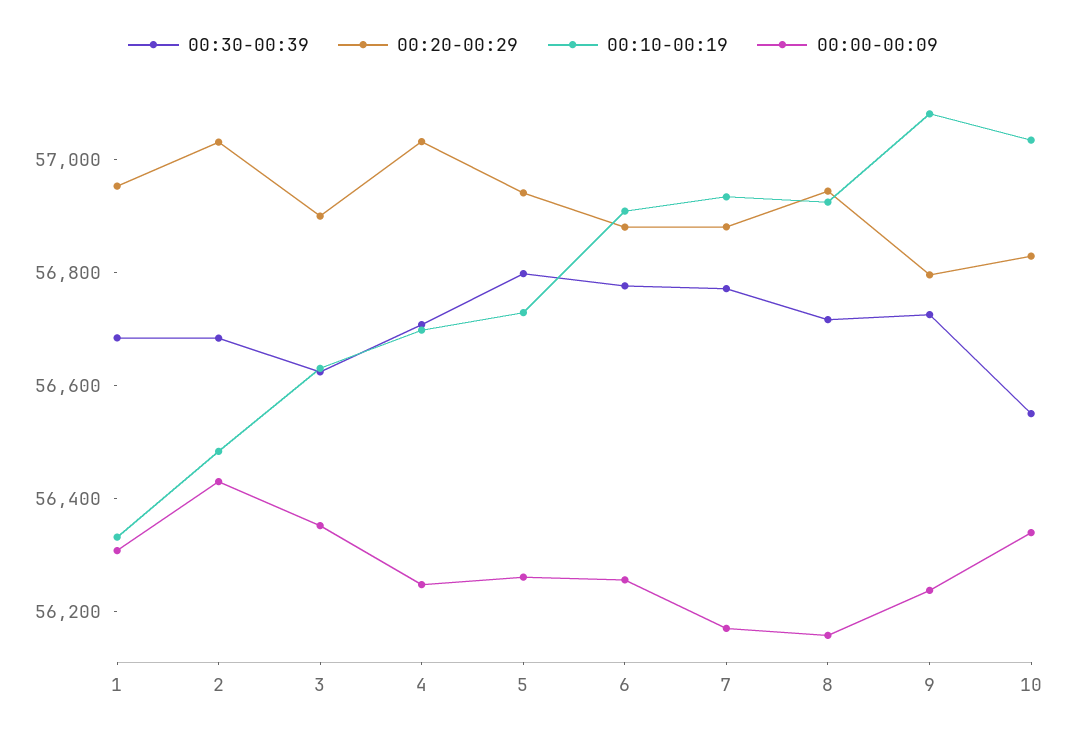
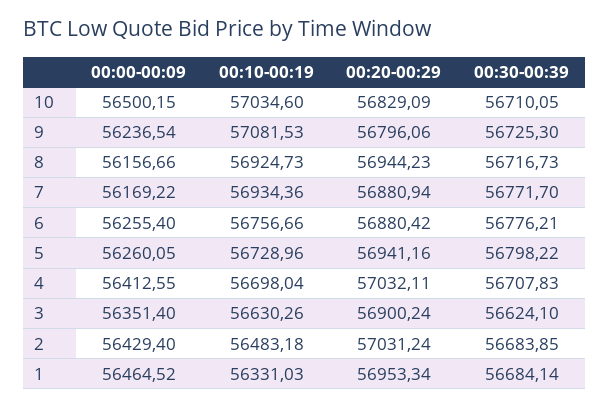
  {
    "00:30-00:39": {
      "1": 56684.14,
      "2": 56683.85,
      "3": 56624.1,
      "4": 56707.83,
      "5": 56798.22,
      "6": 56776.21,
      "7": 56771.7,
      "8": 56716.73,
      "9": 56725.3,
-     "10": 56550
+     "10": 56710.05
    },
    "00:20-00:29": {
      "1": 56953.34,
      "2": 57031.24,
      "3": 56900.24,
      "4": 57032.11,
      "5": 56941.16,
      "6": 56880.42,
      "7": 56880.94,
      "8": 56944.23,
      "9": 56796.06,
      "10": 56829.09
    },
    "00:10-00:19": {
      "1": 56331.03,
      "2": 56483.18,
      "3": 56630.26,
      "4": 56698.04,
      "5": 56728.96,
-     "6": 56900,
+     "6": 56756.66,
      "7": 56934.36,
      "8": 56924.73,
      "9": 57081.53,
      "10": 57034.6
    },
    "00:00-00:09": {
-     "1": 56300,
+     "1": 56464.52,
      "2": 56429.4,
      "3": 56351.4,
-     "4": 56250,
+     "4": 56412.55,
      "5": 56260.05,
      "6": 56255.4,
      "7": 56169.22,
      "8": 56156.66,
      "9": 56236.54,
-     "10": 56350
+     "10": 56500.15
    }
  }

